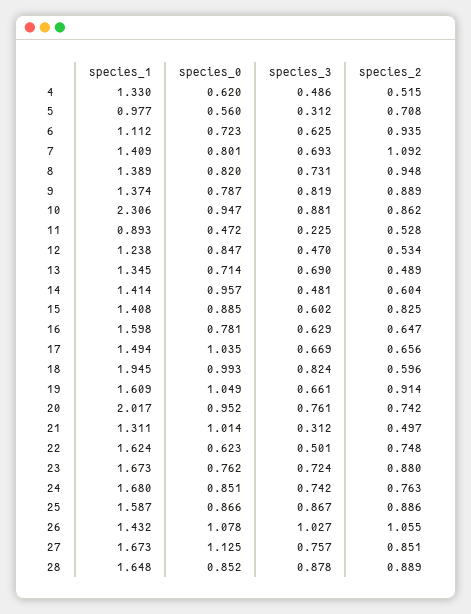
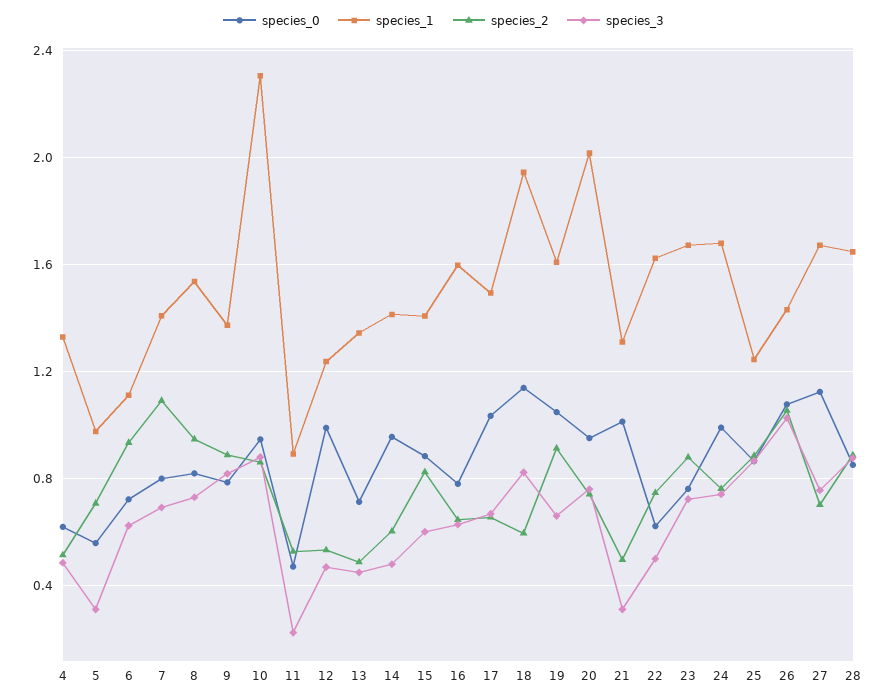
  {
    "species_1": {
      "4": 1.33,
      "5": 0.977,
      "6": 1.112,
      "7": 1.409,
-     "8": 1.389,
+     "8": 1.55,
      "9": 1.374,
      "10": 2.306,
      "11": 0.893,
      "12": 1.238,
      "13": 1.345,
      "14": 1.414,
      "15": 1.408,
      "16": 1.598,
      "17": 1.494,
      "18": 1.945,
      "19": 1.609,
      "20": 2.017,
      "21": 1.311,
      "22": 1.624,
      "23": 1.673,
      "24": 1.68,
-     "25": 1.587,
+     "25": 1.25,
      "26": 1.432,
      "27": 1.673,
      "28": 1.648
    },
    "species_0": {
      "4": 0.62,
      "5": 0.56,
      "6": 0.723,
      "7": 0.801,
      "8": 0.82,
      "9": 0.787,
      "10": 0.947,
      "11": 0.472,
-     "12": 0.847,
+     "12": 1,
      "13": 0.714,
      "14": 0.957,
      "15": 0.885,
      "16": 0.781,
      "17": 1.035,
-     "18": 0.993,
+     "18": 1.15,
      "19": 1.049,
      "20": 0.952,
      "21": 1.014,
      "22": 0.623,
      "23": 0.762,
-     "24": 0.851,
+     "24": 1,
      "25": 0.866,
      "26": 1.078,
      "27": 1.125,
      "28": 0.852
    },
    "species_3": {
      "4": 0.486,
      "5": 0.312,
      "6": 0.625,
      "7": 0.693,
      "8": 0.731,
      "9": 0.819,
      "10": 0.881,
      "11": 0.225,
      "12": 0.47,
-     "13": 0.69,
+     "13": 0.45,
      "14": 0.481,
      "15": 0.602,
      "16": 0.629,
      "17": 0.669,
      "18": 0.824,
      "19": 0.661,
      "20": 0.761,
      "21": 0.312,
      "22": 0.501,
      "23": 0.724,
      "24": 0.742,
      "25": 0.867,
      "26": 1.027,
      "27": 0.757,
      "28": 0.878
    },
    "species_2": {
      "4": 0.515,
      "5": 0.708,
      "6": 0.935,
      "7": 1.092,
      "8": 0.948,
      "9": 0.889,
      "10": 0.862,
      "11": 0.528,
      "12": 0.534,
      "13": 0.489,
      "14": 0.604,
      "15": 0.825,
      "16": 0.647,
      "17": 0.656,
      "18": 0.596,
      "19": 0.914,
      "20": 0.742,
      "21": 0.497,
      "22": 0.748,
      "23": 0.88,
      "24": 0.763,
      "25": 0.886,
      "26": 1.055,
-     "27": 0.851,
+     "27": 0.7,
      "28": 0.889
    }
  }

